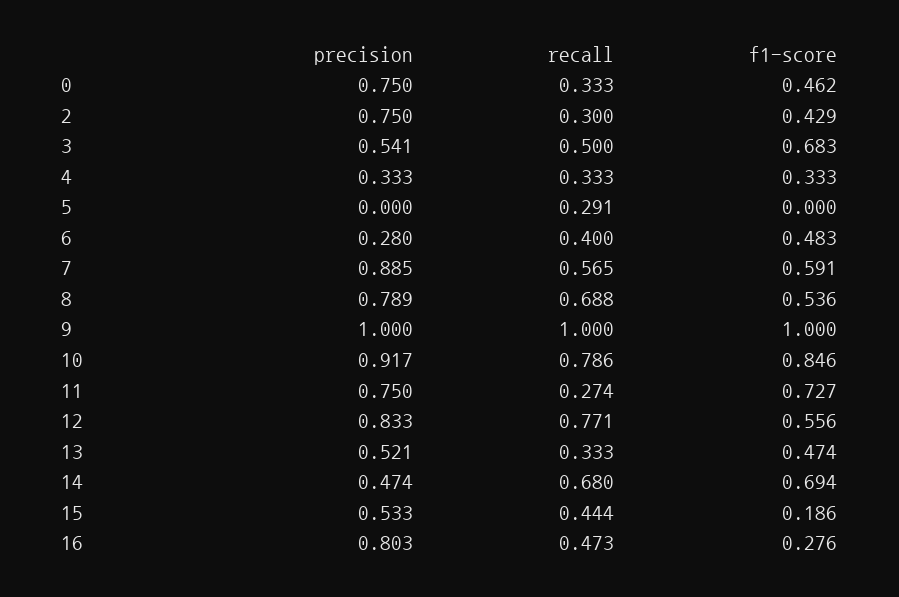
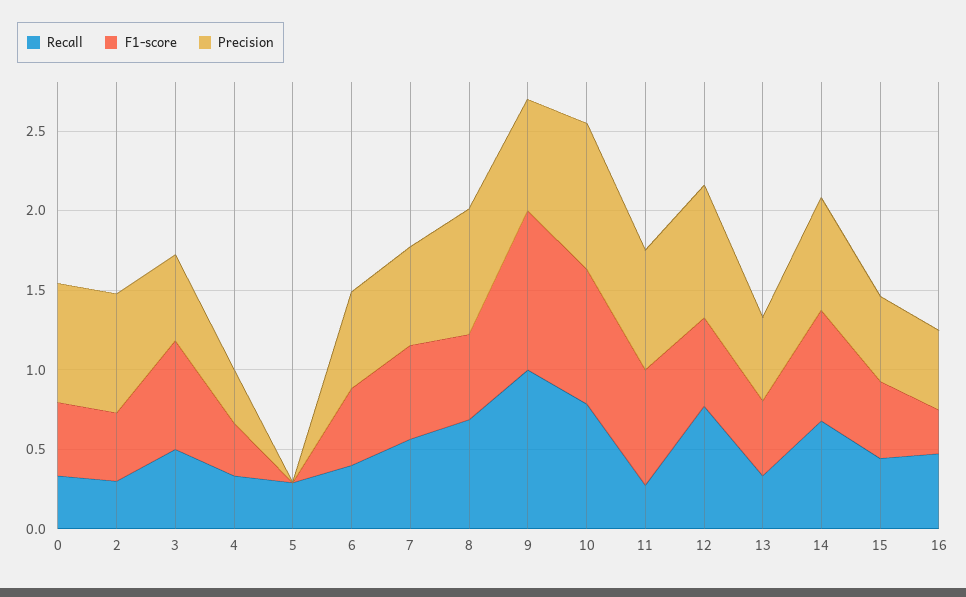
  {
    "precision": {
      "0": 0.75,
      "2": 0.75,
      "3": 0.541,
      "4": 0.333,
      "5": 0,
-     "6": 0.28,
+     "6": 0.6,
-     "7": 0.885,
+     "7": 0.6,
      "8": 0.789,
-     "9": 1,
+     "9": 0.7,
      "10": 0.917,
      "11": 0.75,
      "12": 0.833,
      "13": 0.521,
-     "14": 0.474,
+     "14": 0.7,
      "15": 0.533,
-     "16": 0.803
+     "16": 0.5
    },
    "recall": {
      "0": 0.333,
      "2": 0.3,
      "3": 0.5,
      "4": 0.333,
      "5": 0.291,
      "6": 0.4,
      "7": 0.565,
      "8": 0.688,
      "9": 1,
      "10": 0.786,
      "11": 0.274,
      "12": 0.771,
      "13": 0.333,
      "14": 0.68,
      "15": 0.444,
      "16": 0.473
    },
    "f1-score": {
      "0": 0.462,
      "2": 0.429,
      "3": 0.683,
      "4": 0.333,
      "5": 0,
      "6": 0.483,
      "7": 0.591,
      "8": 0.536,
      "9": 1,
      "10": 0.846,
      "11": 0.727,
      "12": 0.556,
      "13": 0.474,
      "14": 0.694,
-     "15": 0.186,
+     "15": 0.5,
      "16": 0.276
    }
  }

